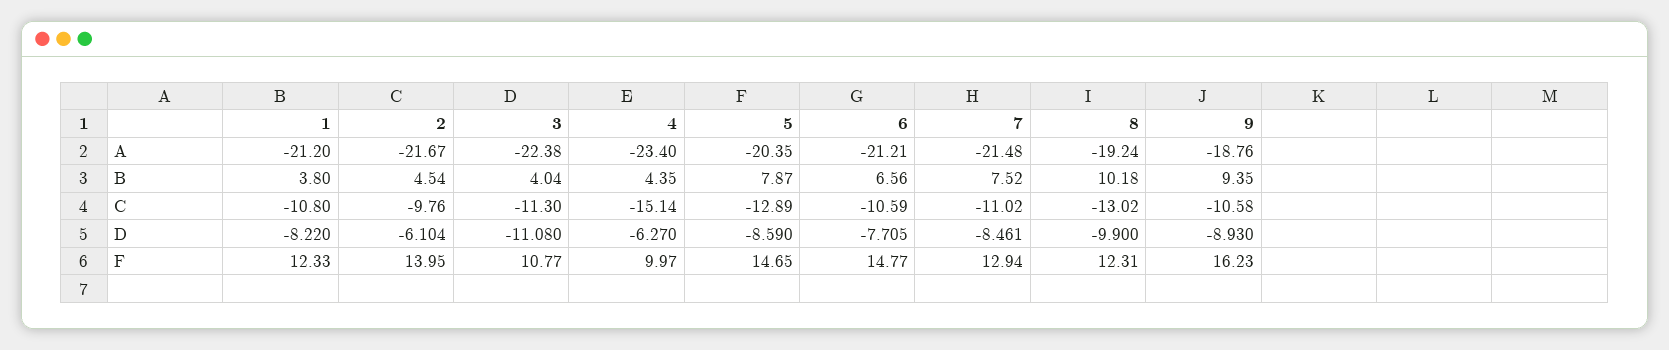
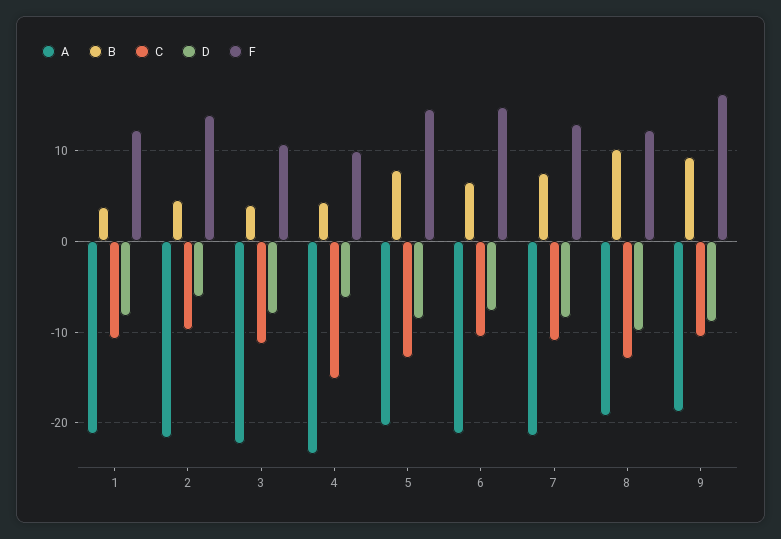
  {
    "A": {
      "1": -21.2,
      "2": -21.67,
      "3": -22.38,
      "4": -23.4,
      "5": -20.35,
      "6": -21.21,
      "7": -21.48,
      "8": -19.24,
      "9": -18.76
    },
    "B": {
      "1": 3.8,
      "2": 4.54,
      "3": 4.04,
      "4": 4.35,
      "5": 7.87,
      "6": 6.56,
      "7": 7.52,
      "8": 10.18,
      "9": 9.35
    },
    "C": {
      "1": -10.8,
      "2": -9.76,
      "3": -11.3,
      "4": -15.14,
      "5": -12.89,
      "6": -10.59,
      "7": -11.02,
      "8": -13.02,
      "9": -10.58
    },
    "D": {
      "1": -8.22,
      "2": -6.104,
-     "3": -11.08,
+     "3": -8,
      "4": -6.27,
      "5": -8.59,
      "6": -7.705,
      "7": -8.461,
      "8": -9.9,
      "9": -8.93
    },
    "F": {
      "1": 12.33,
      "2": 13.95,
      "3": 10.77,
      "4": 9.97,
      "5": 14.65,
      "6": 14.77,
      "7": 12.94,
      "8": 12.31,
      "9": 16.23
    }
  }

